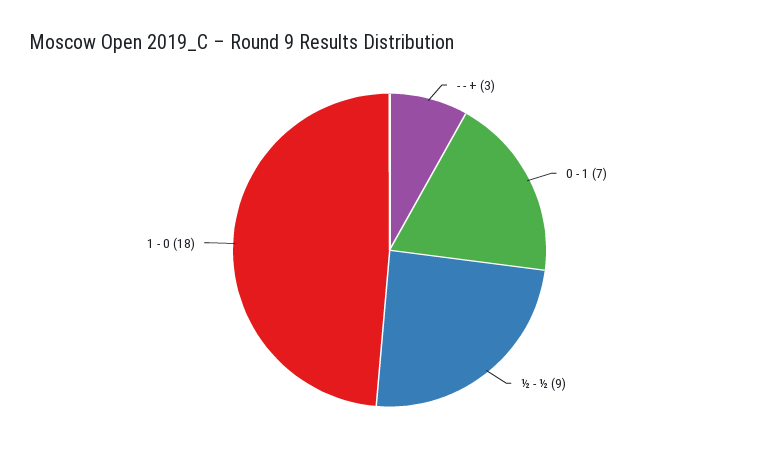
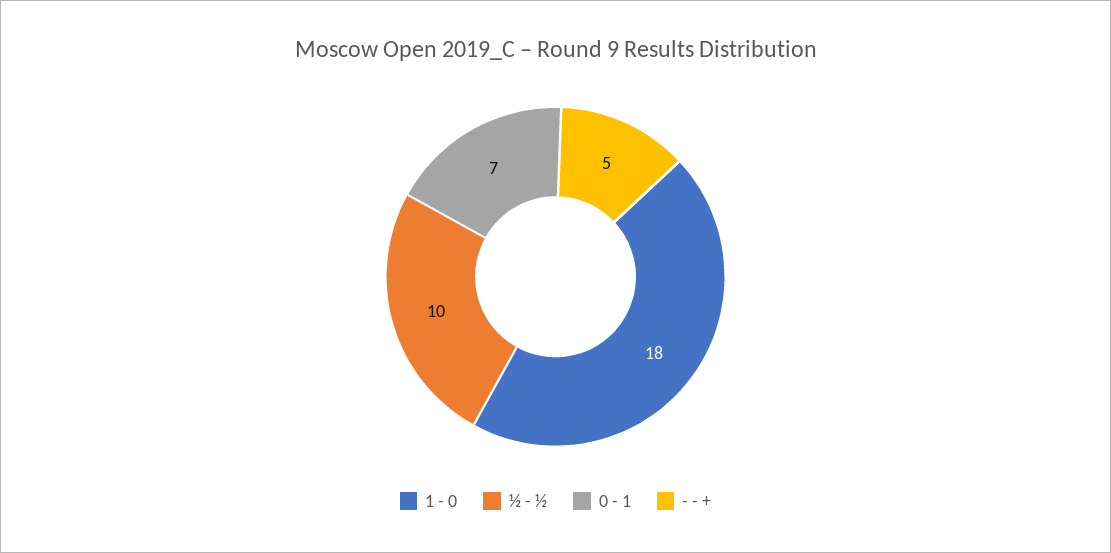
  {
-   "- - +": 3,
+   "- - +": 5,
    "0 - 1": 7,
-   "½ - ½": 9,
+   "½ - ½": 10,
    "1 - 0": 18
  }

